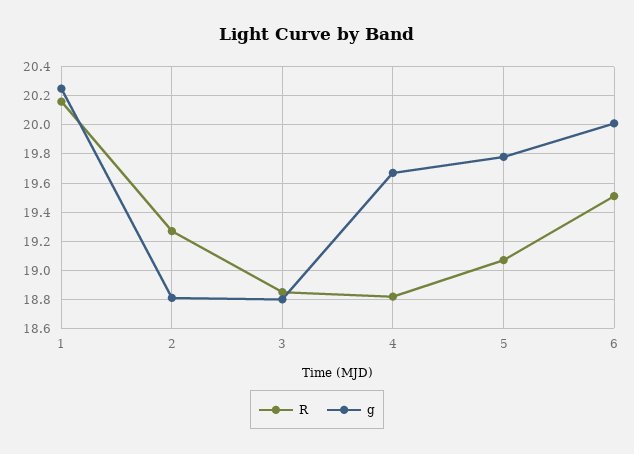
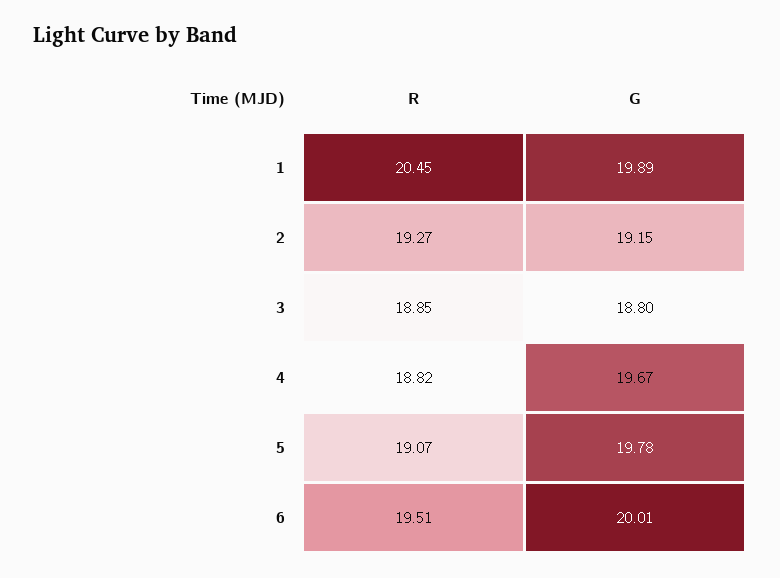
  {
    "R": {
-     "1": 20.15,
+     "1": 20.45,
      "2": 19.27,
      "3": 18.85,
      "4": 18.82,
      "5": 19.07,
      "6": 19.51
    },
    "g": {
-     "1": 20.25,
+     "1": 19.89,
-     "2": 18.8,
+     "2": 19.15,
      "3": 18.8,
      "4": 19.67,
      "5": 19.78,
      "6": 20.01
    }
  }

